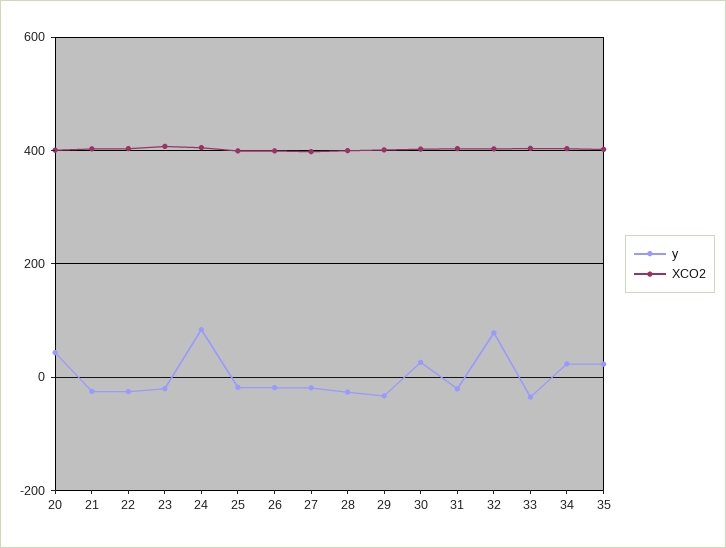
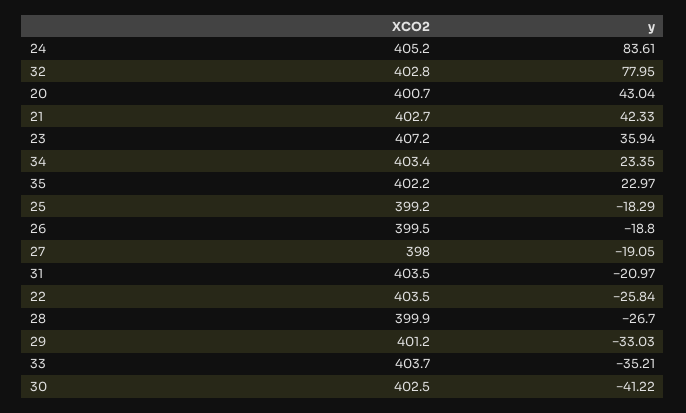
  {
    "y": {
      "20": 43.04,
-     "21": -20,
+     "21": 42.33,
      "22": -25.84,
-     "23": -20,
+     "23": 35.94,
      "24": 83.61,
      "25": -18.29,
      "26": -18.8,
      "27": -19.05,
      "28": -26.7,
      "29": -33.03,
-     "30": 20,
+     "30": -41.22,
      "31": -20.97,
      "32": 77.95,
      "33": -35.21,
      "34": 23.35,
      "35": 22.97
    },
    "XCO2": {
      "20": 400.7,
      "21": 402.7,
      "22": 403.5,
      "23": 407.2,
      "24": 405.2,
      "25": 399.2,
      "26": 399.5,
      "27": 398,
      "28": 399.9,
      "29": 401.2,
      "30": 402.5,
      "31": 403.5,
      "32": 402.8,
      "33": 403.7,
      "34": 403.4,
      "35": 402.2
    }
  }

